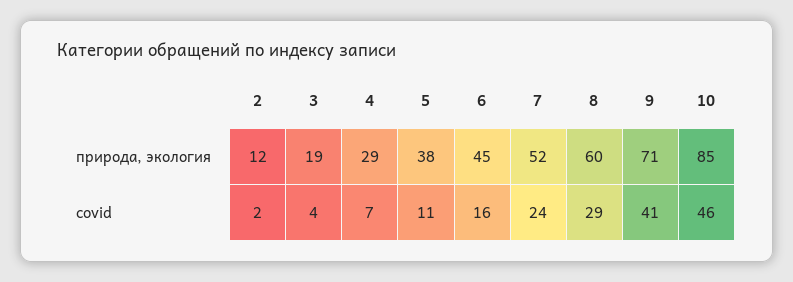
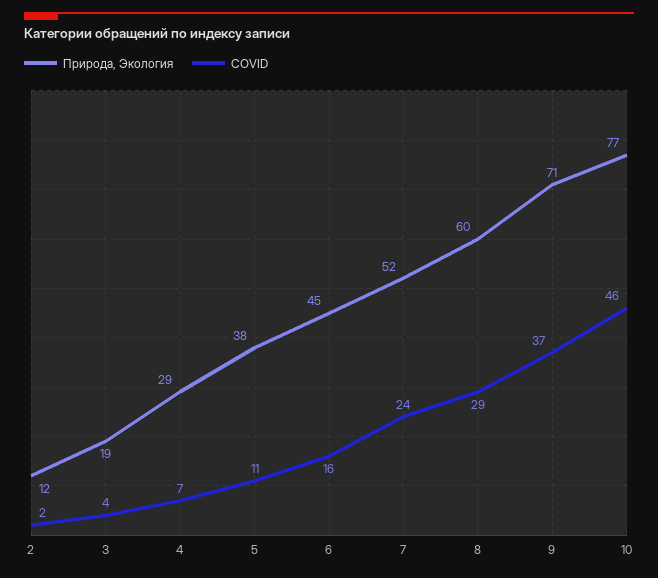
  {
    "природа, экология": {
      "2": 12,
      "3": 19,
      "4": 29,
      "5": 38,
      "6": 45,
      "7": 52,
      "8": 60,
      "9": 71,
-     "10": 85
+     "10": 77
    },
    "covid": {
      "2": 2,
      "3": 4,
      "4": 7,
      "5": 11,
      "6": 16,
      "7": 24,
      "8": 29,
-     "9": 41,
+     "9": 37,
      "10": 46
    }
  }

